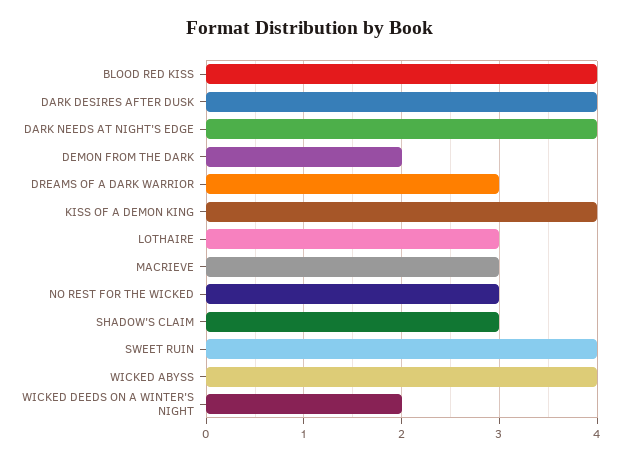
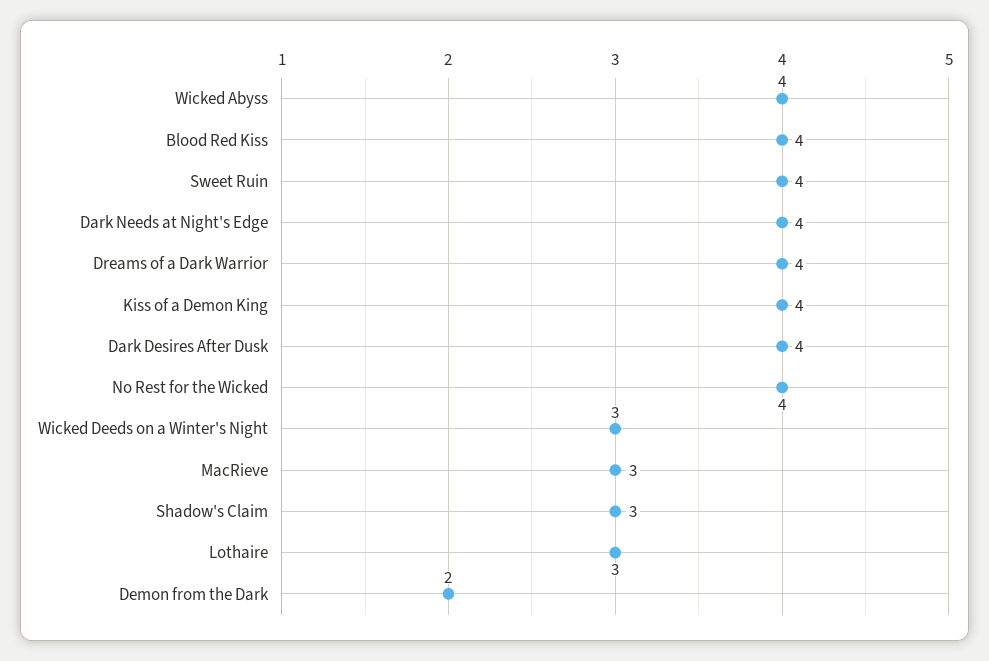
  {
    "BLOOD RED KISS": 4,
    "DARK DESIRES AFTER DUSK": 4,
    "DARK NEEDS AT NIGHT'S EDGE": 4,
    "DEMON FROM THE DARK": 2,
-   "DREAMS OF A DARK WARRIOR": 3,
+   "DREAMS OF A DARK WARRIOR": 4,
    "KISS OF A DEMON KING": 4,
    "LOTHAIRE": 3,
    "MACRIEVE": 3,
-   "NO REST FOR THE WICKED": 3,
+   "NO REST FOR THE WICKED": 4,
    "SHADOW'S CLAIM": 3,
    "SWEET RUIN": 4,
    "WICKED ABYSS": 4,
-   "WICKED DEEDS ON A WINTER'S NIGHT": 2
+   "WICKED DEEDS ON A WINTER'S NIGHT": 3
  }

